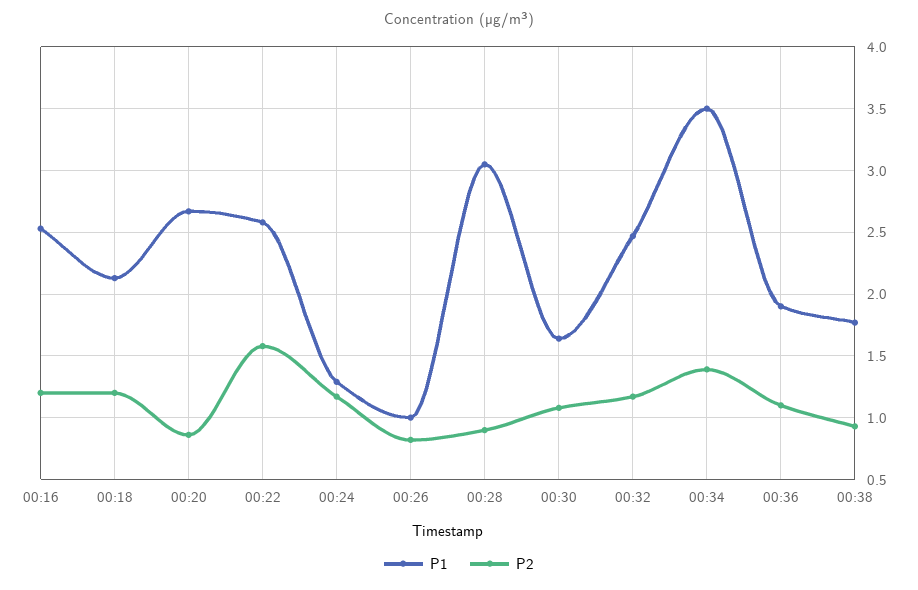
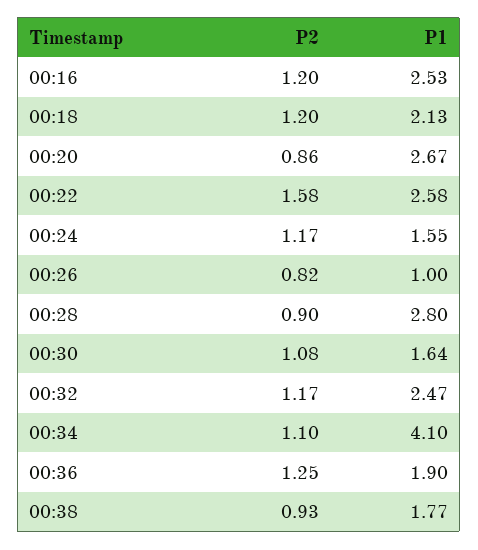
  {
    "P1": {
      "00:16": 2.53,
      "00:18": 2.13,
      "00:20": 2.67,
      "00:22": 2.58,
-     "00:24": 1.3,
+     "00:24": 1.55,
      "00:26": 1,
-     "00:28": 3.05,
+     "00:28": 2.8,
      "00:30": 1.64,
      "00:32": 2.47,
-     "00:34": 3.5,
+     "00:34": 4.1,
      "00:36": 1.9,
      "00:38": 1.77
    },
    "P2": {
      "00:16": 1.2,
      "00:18": 1.2,
      "00:20": 0.86,
      "00:22": 1.58,
      "00:24": 1.17,
      "00:26": 0.82,
      "00:28": 0.9,
      "00:30": 1.08,
      "00:32": 1.17,
-     "00:34": 1.4,
+     "00:34": 1.1,
-     "00:36": 1.1,
+     "00:36": 1.25,
      "00:38": 0.93
    }
  }

